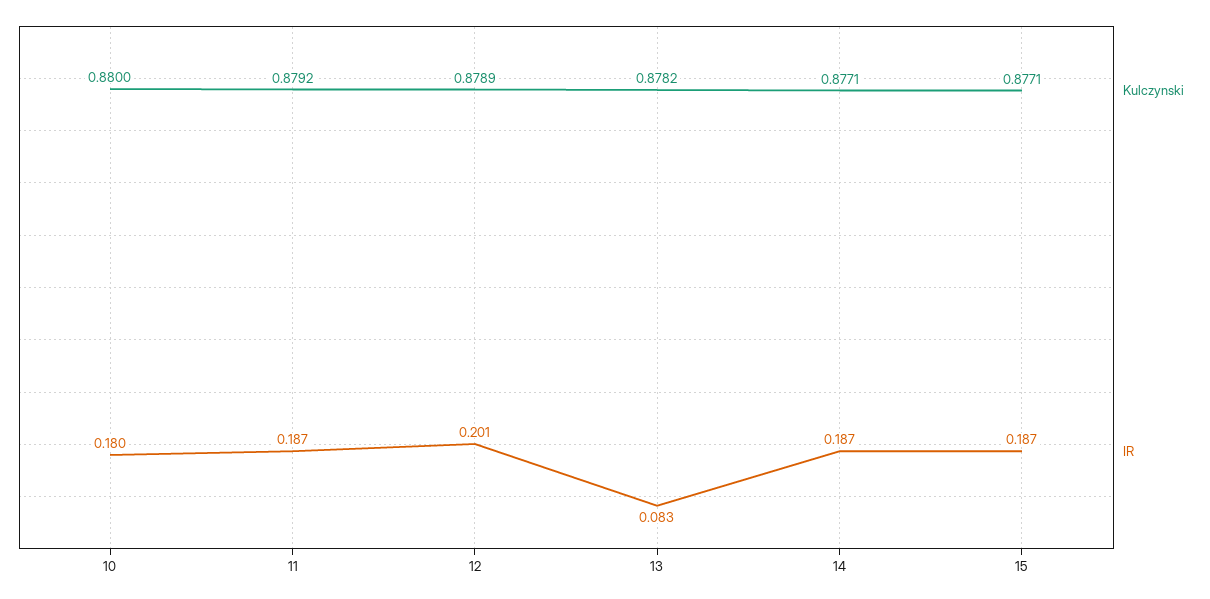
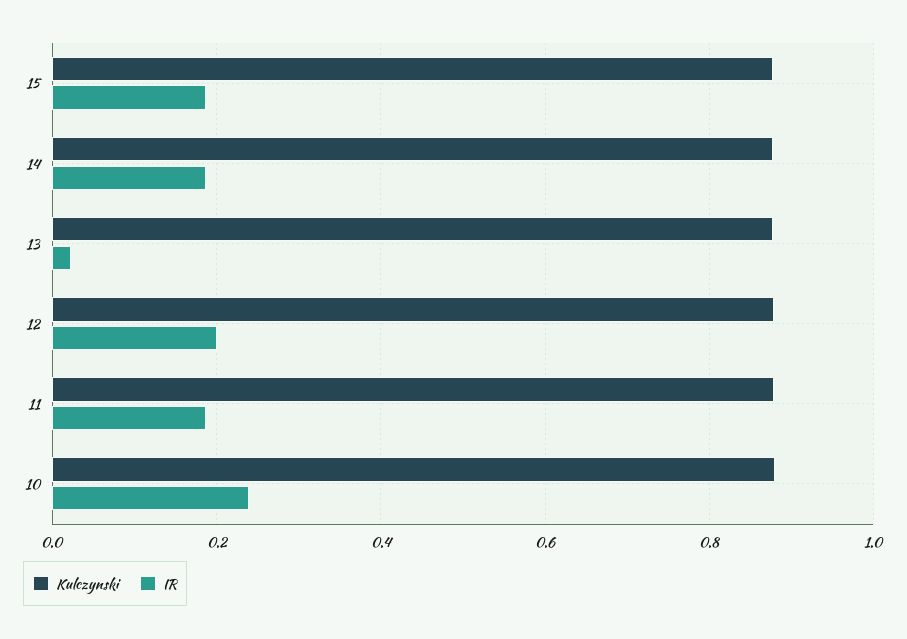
  {
    "Kulczynski": {
      "10": 0.88,
      "11": 0.8792,
      "12": 0.8789,
      "13": 0.8782,
      "14": 0.8771,
      "15": 0.8771
    },
    "IR": {
-     "10": 0.18,
+     "10": 0.24,
      "11": 0.187,
      "12": 0.201,
-     "13": 0.083,
+     "13": 0.02,
      "14": 0.187,
      "15": 0.187
    }
  }

